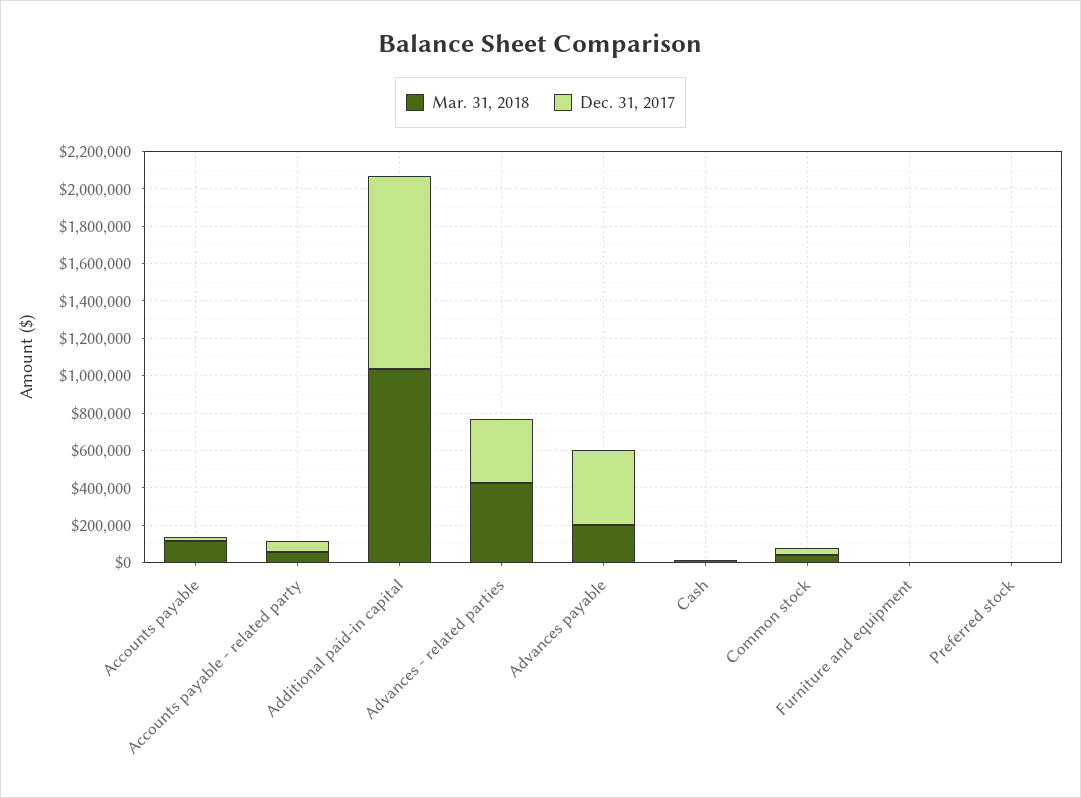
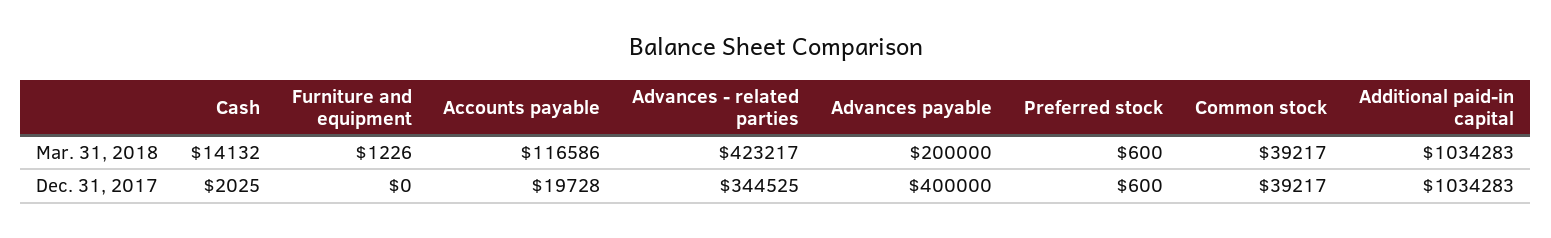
  {
    "Mar. 31, 2018": {
      "Accounts payable": 116586,
-     "Accounts payable - related party": 50000,
      "Additional paid-in capital": 1034283,
      "Advances - related parties": 423217,
      "Advances payable": 200000,
      "Cash": 14132,
      "Common stock": 39217,
      "Furniture and equipment": 1226,
      "Preferred stock": 600
    },
    "Dec. 31, 2017": {
      "Accounts payable": 19728,
-     "Accounts payable - related party": 50000,
      "Additional paid-in capital": 1034283,
      "Advances - related parties": 344525,
      "Advances payable": 400000,
      "Cash": 2025,
      "Common stock": 39217,
      "Furniture and equipment": 0,
      "Preferred stock": 600
    }
  }

